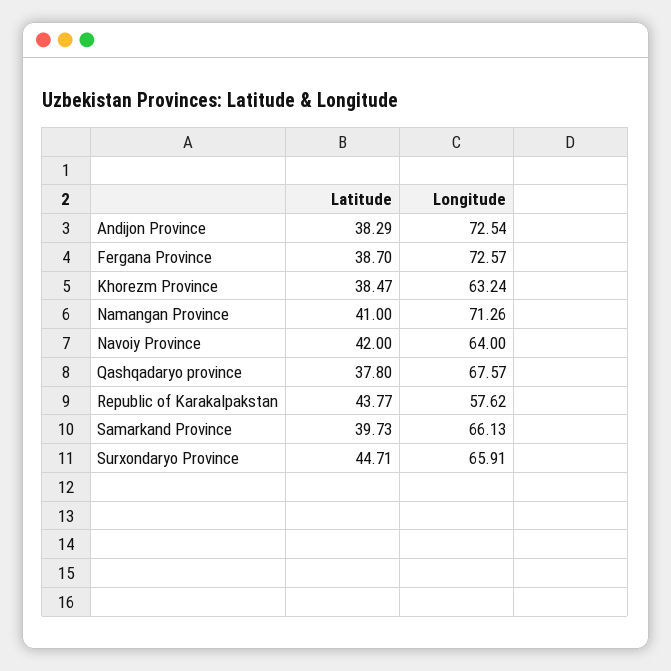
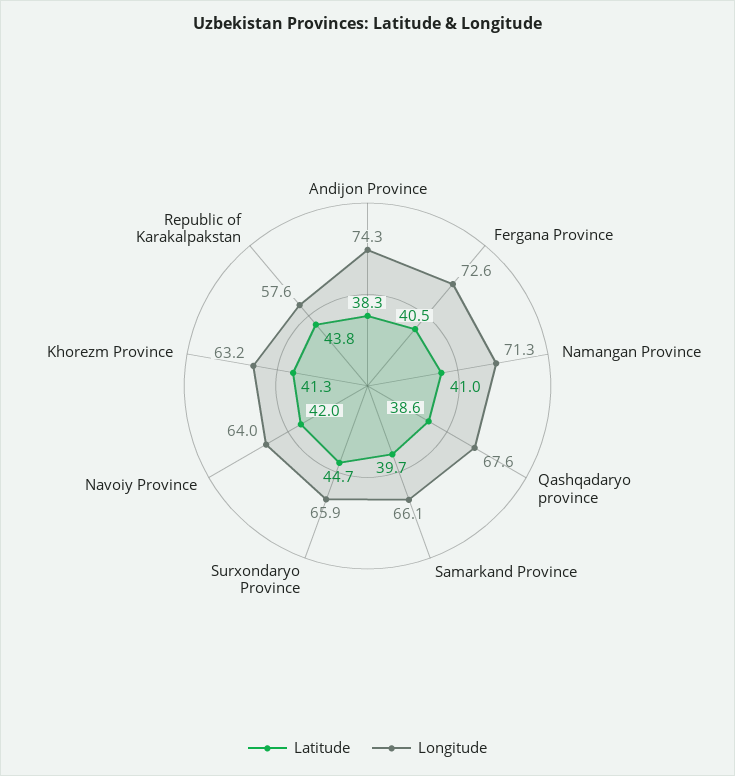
  {
    "Latitude": {
      "Andijon Province": 38.29,
-     "Fergana Province": 38.7,
+     "Fergana Province": 40.5,
-     "Khorezm Province": 38.47,
+     "Khorezm Province": 41.3,
      "Namangan Province": 41,
      "Navoiy Province": 42,
-     "Qashqadaryo province": 37.8,
+     "Qashqadaryo province": 38.6,
      "Republic of Karakalpakstan": 43.77,
      "Samarkand Province": 39.73,
      "Surxondaryo Province": 44.71
    },
    "Longitude": {
-     "Andijon Province": 72.54,
+     "Andijon Province": 74.3,
      "Fergana Province": 72.57,
      "Khorezm Province": 63.24,
      "Namangan Province": 71.26,
      "Navoiy Province": 64,
      "Qashqadaryo province": 67.57,
      "Republic of Karakalpakstan": 57.62,
      "Samarkand Province": 66.13,
      "Surxondaryo Province": 65.91
    }
  }

